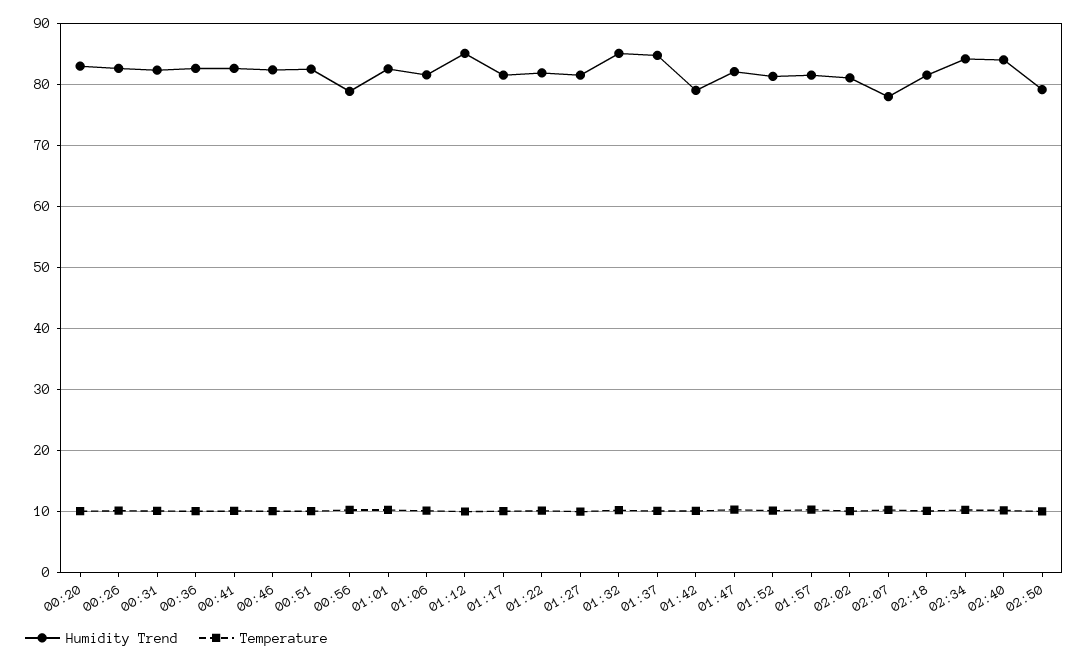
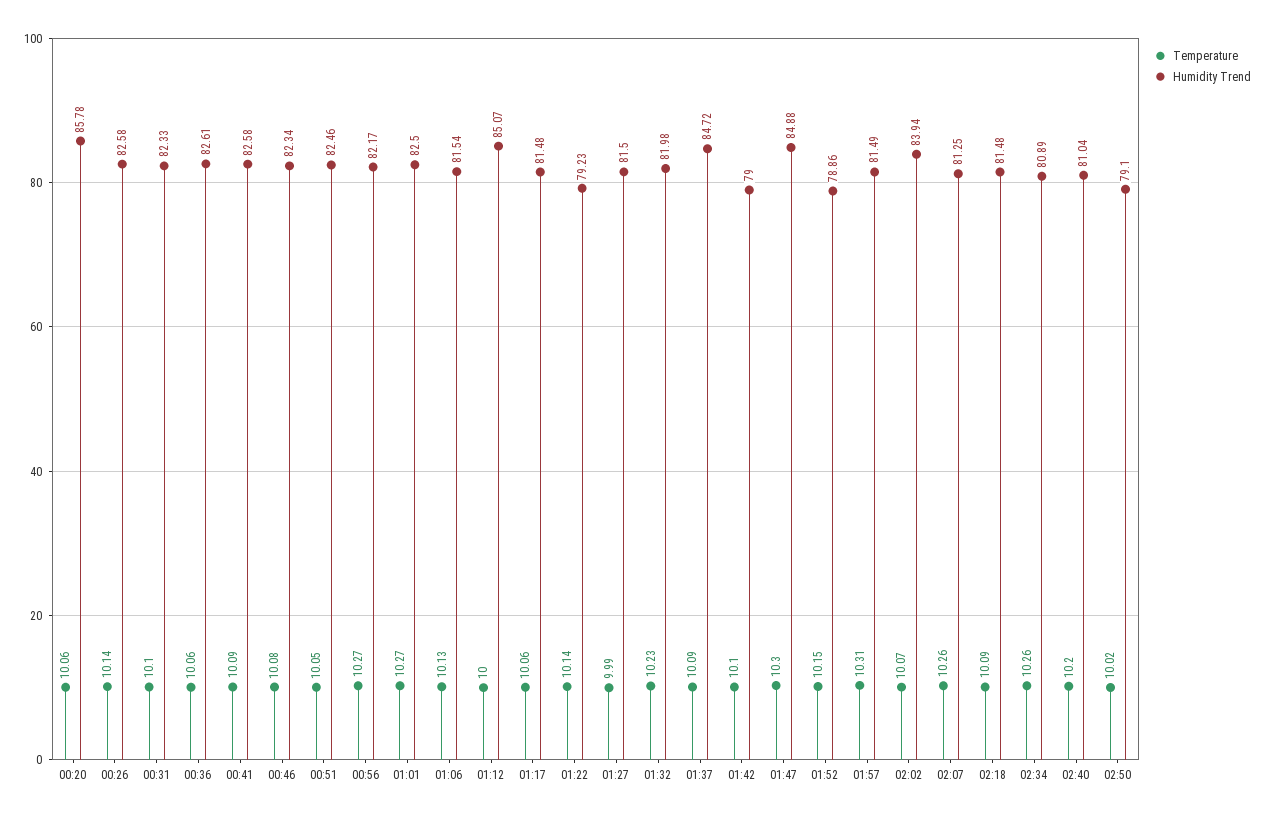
  {
    "Humidity Trend": {
-     "00:20": 83,
+     "00:20": 85.78,
      "00:26": 82.58,
      "00:31": 82.33,
      "00:36": 82.61,
      "00:41": 82.58,
      "00:46": 82.34,
      "00:51": 82.46,
-     "00:56": 79,
+     "00:56": 82.17,
      "01:01": 82.5,
      "01:06": 81.54,
      "01:12": 85.07,
      "01:17": 81.48,
-     "01:22": 82,
+     "01:22": 79.23,
      "01:27": 81.5,
-     "01:32": 85,
+     "01:32": 81.98,
      "01:37": 84.72,
      "01:42": 79,
-     "01:47": 82,
+     "01:47": 84.88,
-     "01:52": 81,
+     "01:52": 78.86,
      "01:57": 81.49,
-     "02:02": 81,
+     "02:02": 83.94,
-     "02:07": 78,
+     "02:07": 81.25,
      "02:18": 81.48,
-     "02:34": 84,
+     "02:34": 80.89,
-     "02:40": 84,
+     "02:40": 81.04,
      "02:50": 79.1
    },
    "Temperature": {
      "00:20": 10.06,
      "00:26": 10.14,
      "00:31": 10.1,
      "00:36": 10.06,
      "00:41": 10.09,
      "00:46": 10.08,
      "00:51": 10.05,
      "00:56": 10.27,
      "01:01": 10.27,
      "01:06": 10.13,
      "01:12": 10,
      "01:17": 10.06,
      "01:22": 10.14,
      "01:27": 9.99,
      "01:32": 10.23,
      "01:37": 10.09,
      "01:42": 10.1,
      "01:47": 10.3,
      "01:52": 10.15,
      "01:57": 10.31,
      "02:02": 10.07,
      "02:07": 10.26,
      "02:18": 10.09,
      "02:34": 10.26,
      "02:40": 10.2,
      "02:50": 10.02
    }
  }

